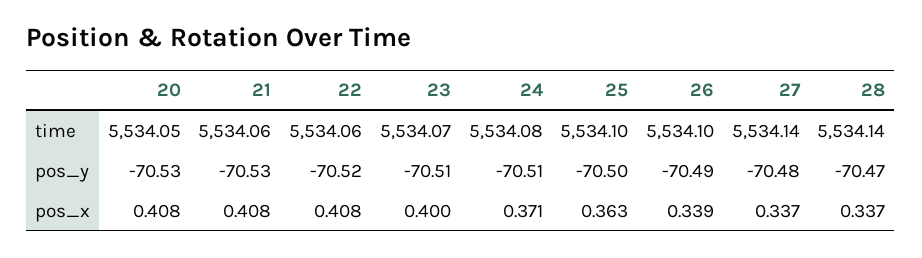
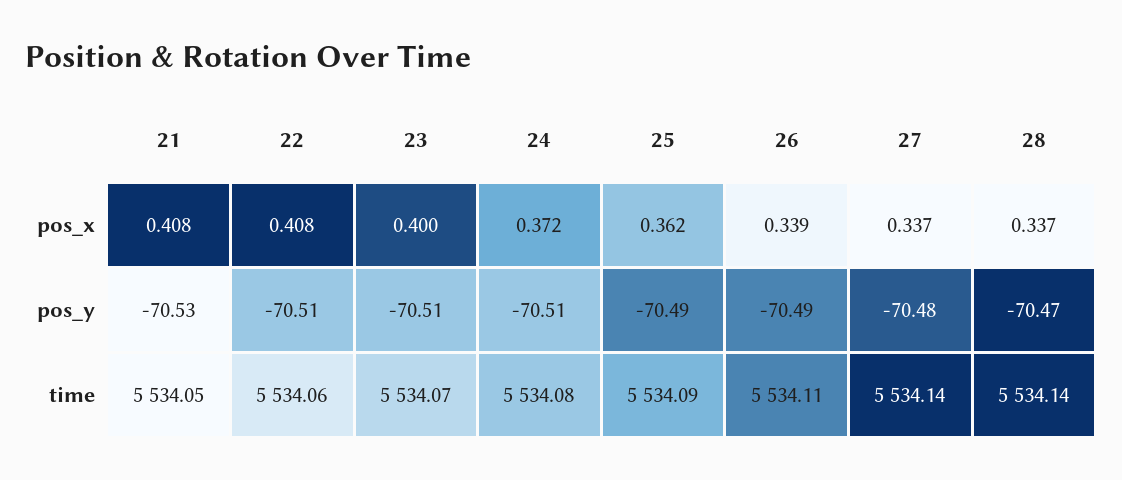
  {
-   "20": {
-     "time": 5534.05,
-     "pos_y": -70.53,
-     "pos_x": 0.408
-   },
    "21": {
-     "time": 5534.06,
+     "time": 5534.05,
      "pos_y": -70.53,
      "pos_x": 0.408
    },
    "22": {
      "time": 5534.06,
-     "pos_y": -70.52,
+     "pos_y": -70.51,
      "pos_x": 0.408
    },
    "23": {
      "time": 5534.07,
      "pos_y": -70.51,
      "pos_x": 0.4
    },
    "24": {
      "time": 5534.08,
      "pos_y": -70.51,
-     "pos_x": 0.371
+     "pos_x": 0.372
    },
    "25": {
-     "time": 5534.1,
+     "time": 5534.09,
-     "pos_y": -70.5,
+     "pos_y": -70.49,
-     "pos_x": 0.363
+     "pos_x": 0.362
    },
    "26": {
-     "time": 5534.1,
+     "time": 5534.11,
      "pos_y": -70.49,
      "pos_x": 0.339
    },
    "27": {
      "time": 5534.14,
      "pos_y": -70.48,
      "pos_x": 0.337
    },
    "28": {
      "time": 5534.14,
      "pos_y": -70.47,
      "pos_x": 0.337
    }
  }

